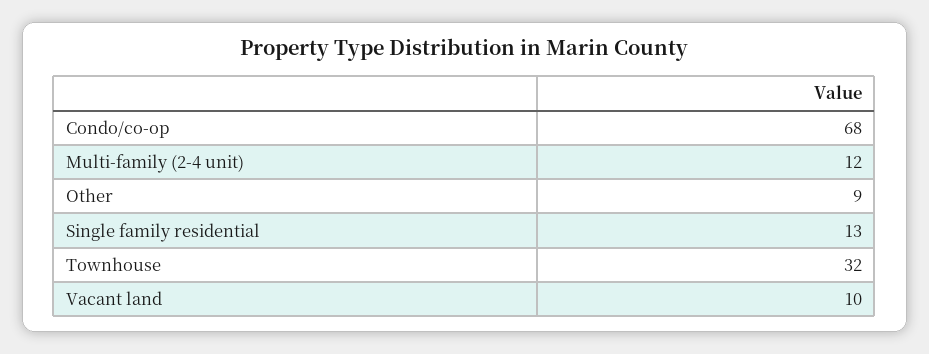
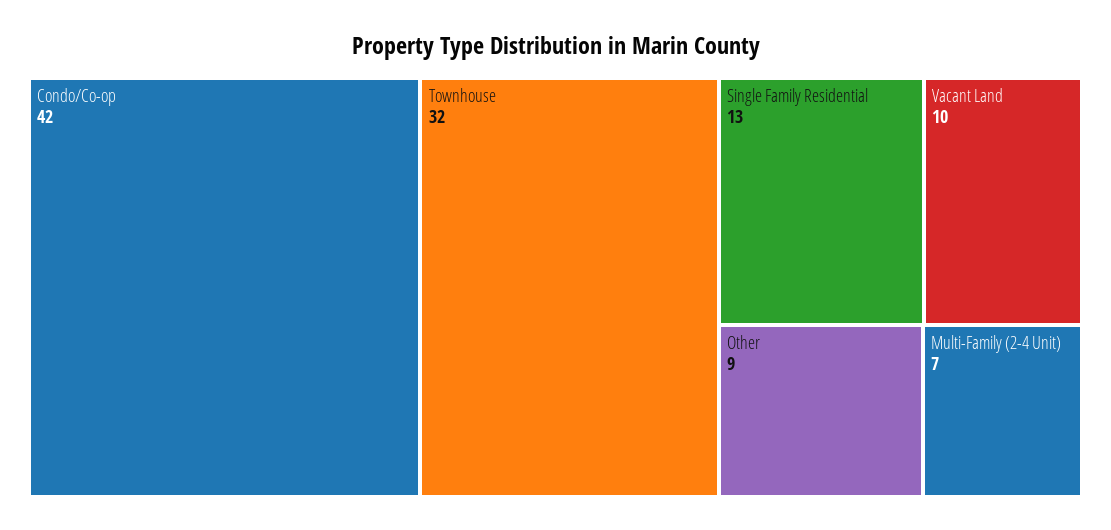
  {
-   "Condo/co-op": 68,
+   "Condo/co-op": 42,
-   "Multi-family (2-4 unit)": 12,
+   "Multi-family (2-4 unit)": 7,
    "Other": 9,
    "Single family residential": 13,
    "Townhouse": 32,
    "Vacant land": 10
  }

